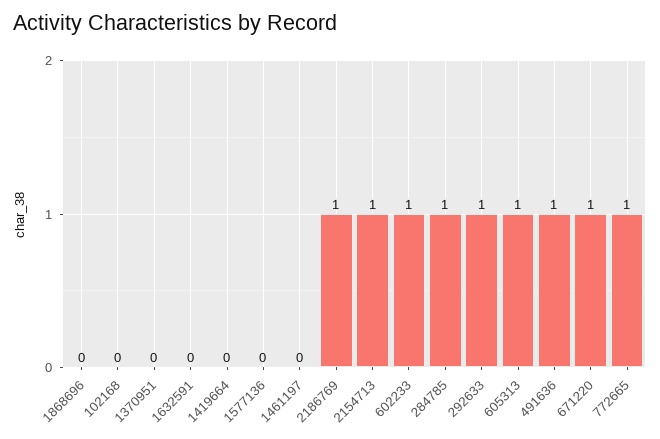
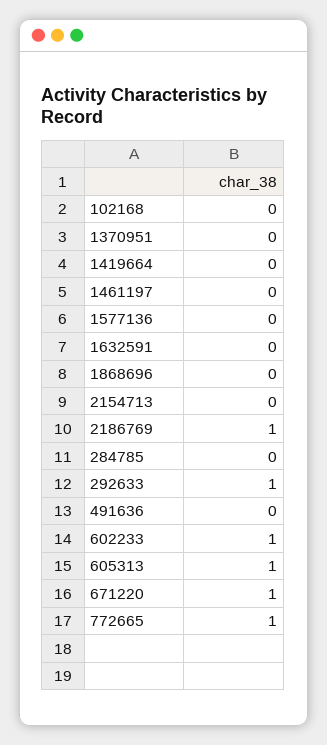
  {
    "1868696": 0,
    "102168": 0,
    "1370951": 0,
    "1632591": 0,
    "1419664": 0,
    "1577136": 0,
    "1461197": 0,
    "2186769": 1,
-   "2154713": 1,
+   "2154713": 0,
    "602233": 1,
-   "284785": 1,
+   "284785": 0,
    "292633": 1,
    "605313": 1,
-   "491636": 1,
+   "491636": 0,
    "671220": 1,
    "772665": 1
  }

